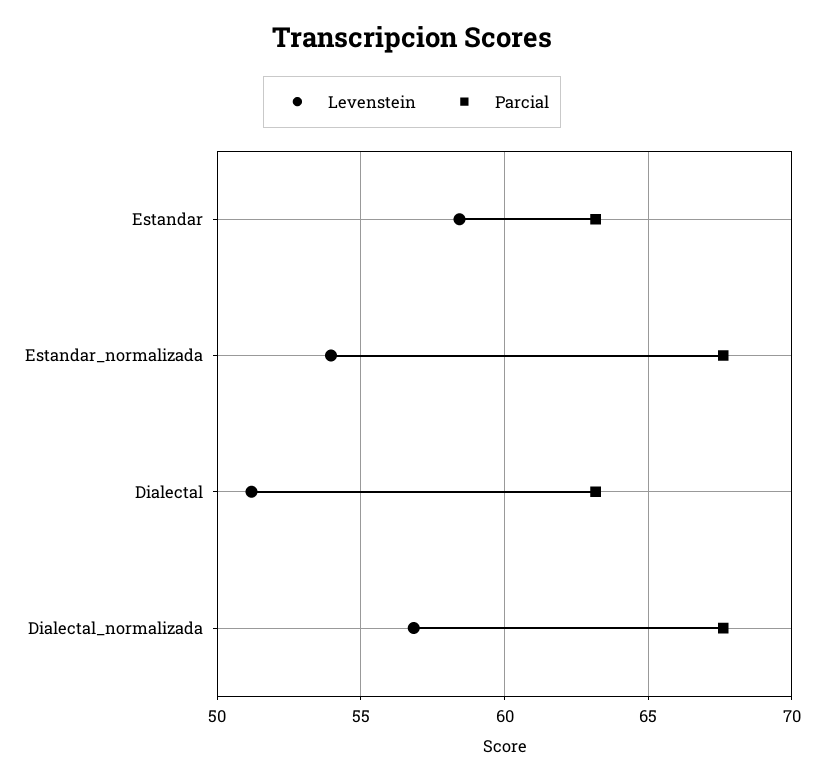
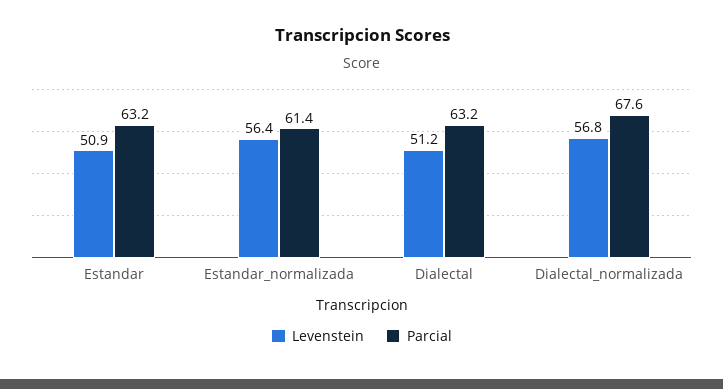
  {
    "Levenstein": {
-     "Estandar": 58.5,
+     "Estandar": 50.9,
-     "Estandar_normalizada": 54,
+     "Estandar_normalizada": 56.4,
      "Dialectal": 51.2,
      "Dialectal_normalizada": 56.8
    },
    "Parcial": {
      "Estandar": 63.2,
-     "Estandar_normalizada": 67.5,
+     "Estandar_normalizada": 61.4,
      "Dialectal": 63.2,
      "Dialectal_normalizada": 67.6
    }
  }

